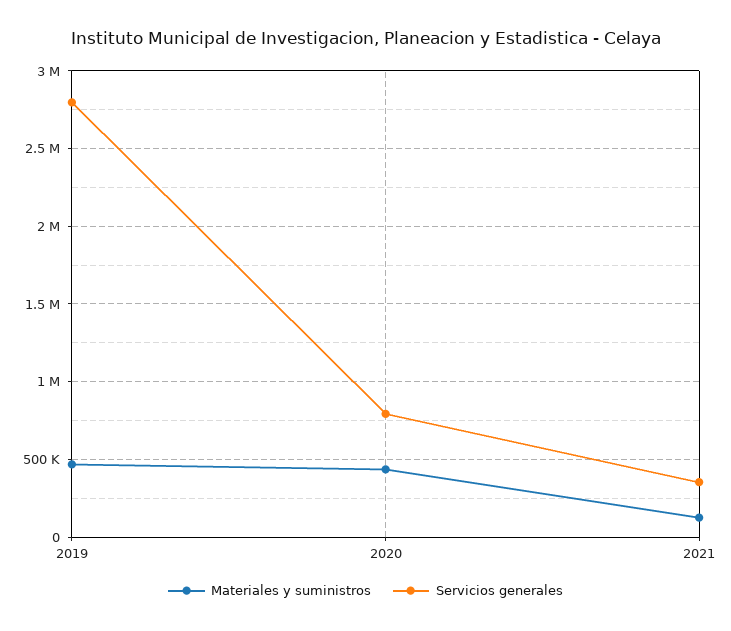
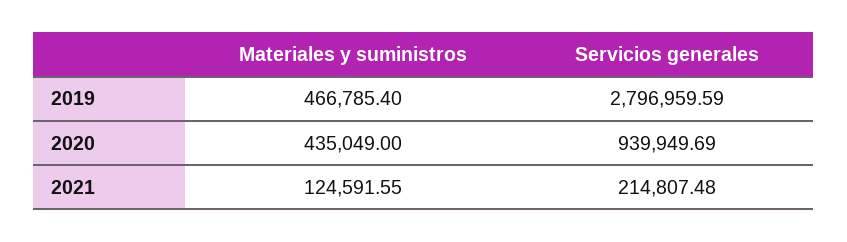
  {
    "Materiales y suministros": {
      "2019": 466785.4,
      "2020": 435049,
      "2021": 124591.55
    },
    "Servicios generales": {
      "2019": 2796959.59,
-     "2020": 800000,
+     "2020": 939949.69,
-     "2021": 350000
+     "2021": 214807.48
    }
  }

